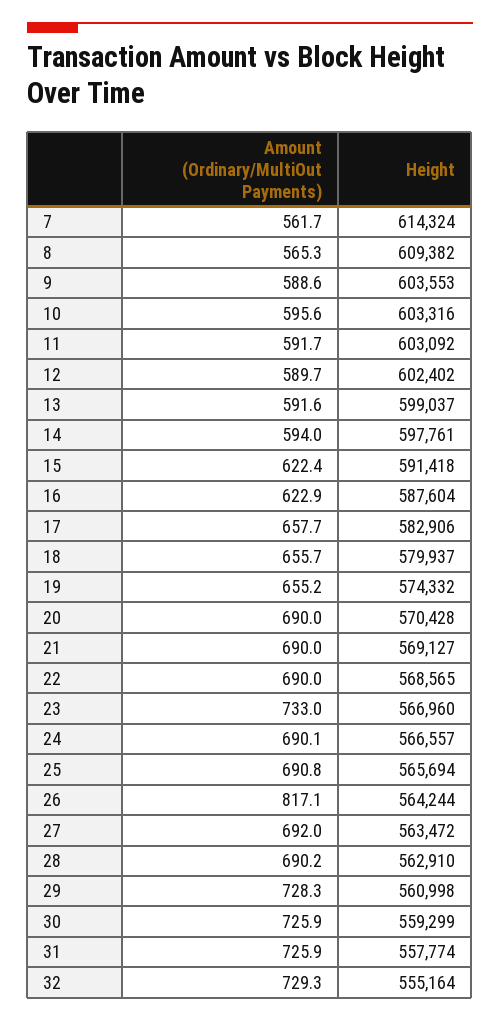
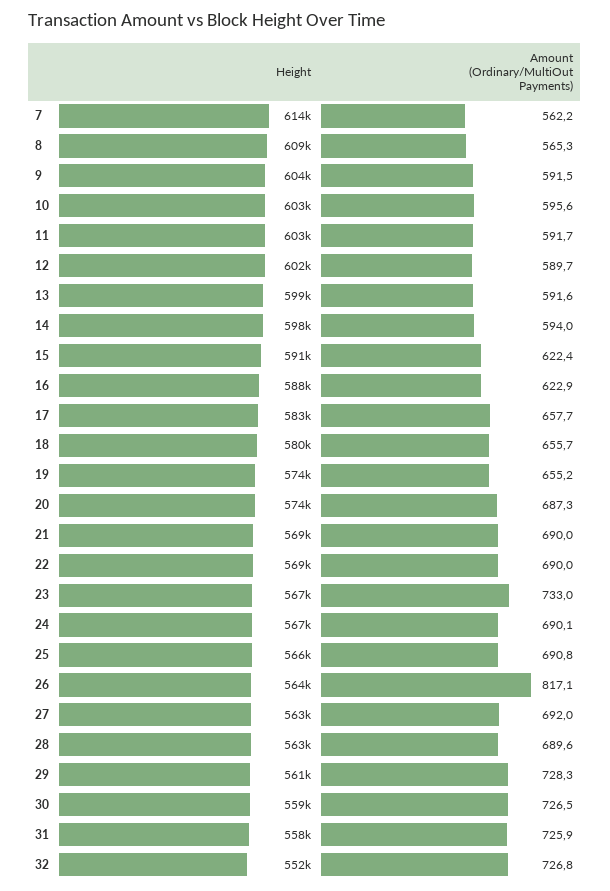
  {
    "Amount (Ordinary/MultiOut Payments)": {
-     "7": 561.7,
+     "7": 562.2,
      "8": 565.3,
-     "9": 588.6,
+     "9": 591.5,
      "10": 595.6,
      "11": 591.7,
      "12": 589.7,
      "13": 591.6,
      "14": 594,
      "15": 622.4,
      "16": 622.9,
      "17": 657.7,
      "18": 655.7,
      "19": 655.2,
-     "20": 690,
+     "20": 687.3,
      "21": 690,
      "22": 690,
      "23": 733,
      "24": 690.1,
      "25": 690.8,
      "26": 817.1,
      "27": 692,
-     "28": 690.2,
+     "28": 689.6,
      "29": 728.3,
-     "30": 725.9,
+     "30": 726.5,
      "31": 725.9,
-     "32": 729.3
+     "32": 726.8
    },
    "Height": {
      "7": 614324,
      "8": 609382,
      "9": 603553,
      "10": 603316,
      "11": 603092,
      "12": 602402,
      "13": 599037,
      "14": 597761,
      "15": 591418,
      "16": 587604,
      "17": 582906,
      "18": 579937,
      "19": 574332,
-     "20": 570428,
+     "20": 574000,
      "21": 569127,
      "22": 568565,
      "23": 566960,
      "24": 566557,
      "25": 565694,
      "26": 564244,
      "27": 563472,
      "28": 562910,
      "29": 560998,
      "30": 559299,
      "31": 557774,
-     "32": 555164
+     "32": 552000
    }
  }

